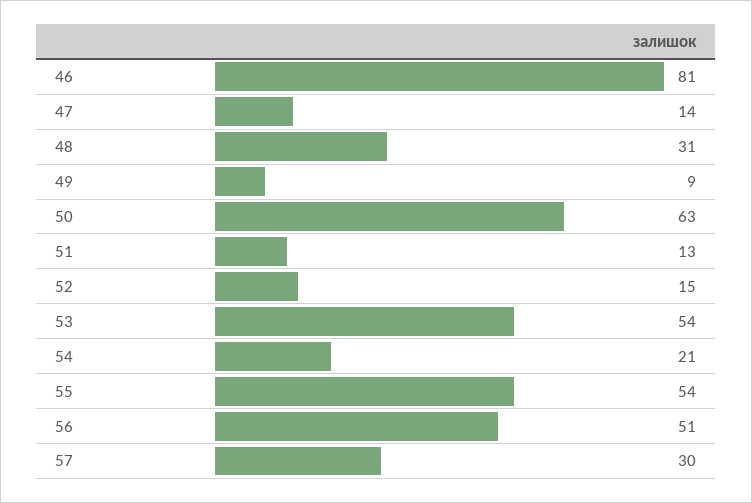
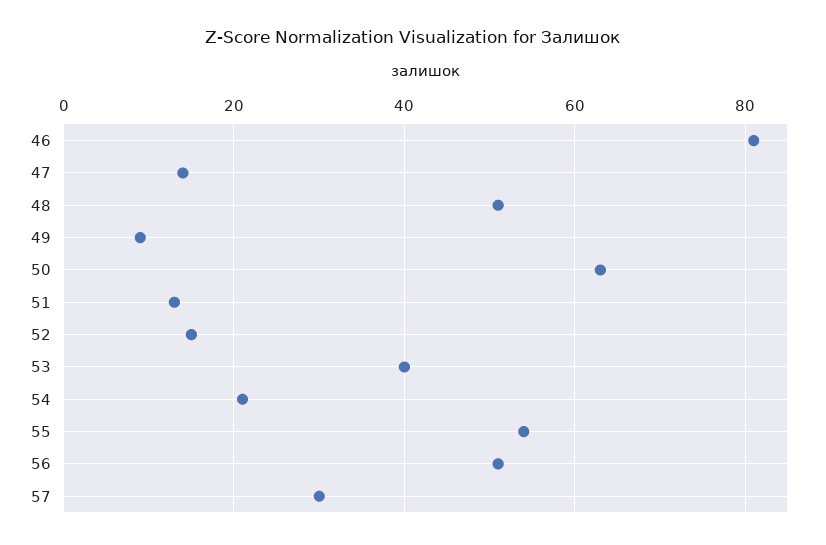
  {
    "46": 81,
    "47": 14,
-   "48": 31,
+   "48": 50,
    "49": 9,
    "50": 63,
    "51": 13,
    "52": 15,
-   "53": 54,
+   "53": 40,
    "54": 21,
    "55": 54,
    "56": 51,
    "57": 30
  }

